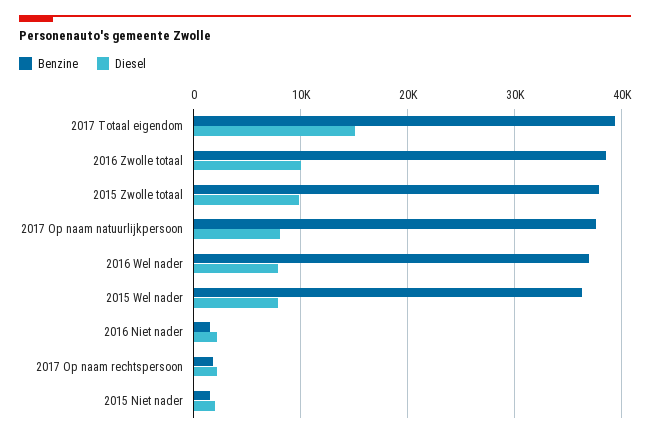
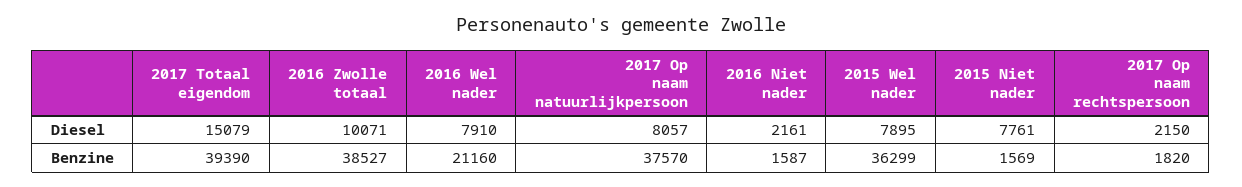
  {
    "Benzine": {
      "2017 Totaal eigendom": 39390,
      "2016 Zwolle totaal": 38527,
-     "2015 Zwolle totaal": 38000,
      "2017 Op naam natuurlijkpersoon": 37570,
-     "2016 Wel nader": 37000,
+     "2016 Wel nader": 21160,
      "2015 Wel nader": 36299,
      "2016 Niet nader": 1587,
      "2017 Op naam rechtspersoon": 1820,
      "2015 Niet nader": 1569
    },
    "Diesel": {
      "2017 Totaal eigendom": 15079,
      "2016 Zwolle totaal": 10071,
-     "2015 Zwolle totaal": 10000,
      "2017 Op naam natuurlijkpersoon": 8057,
      "2016 Wel nader": 7910,
      "2015 Wel nader": 7895,
      "2016 Niet nader": 2161,
      "2017 Op naam rechtspersoon": 2150,
-     "2015 Niet nader": 2000
+     "2015 Niet nader": 7761
    }
  }

